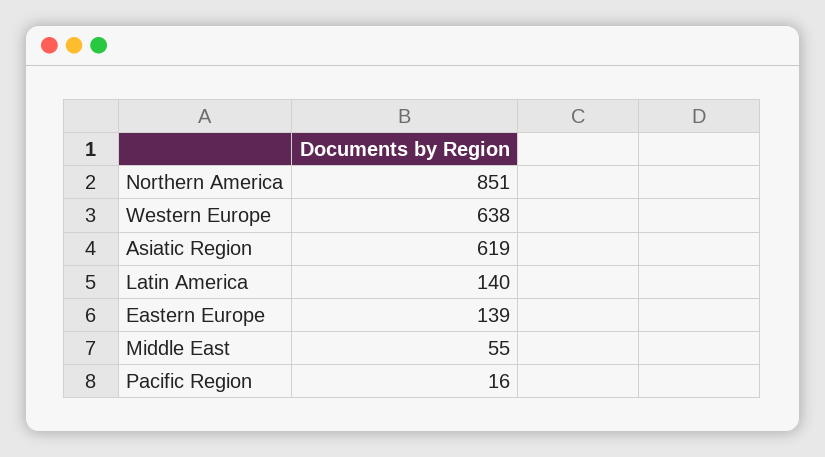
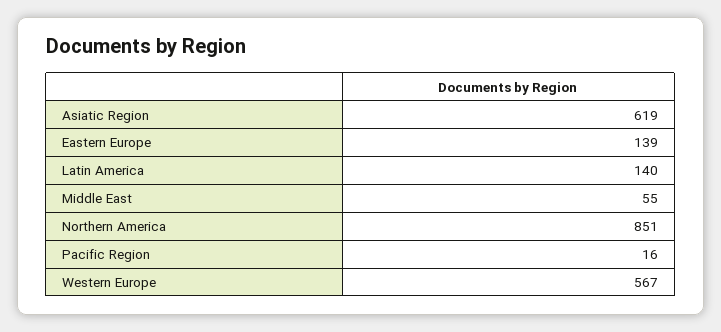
  {
    "Northern America": 851,
-   "Western Europe": 638,
+   "Western Europe": 567,
    "Asiatic Region": 619,
    "Latin America": 140,
    "Eastern Europe": 139,
    "Middle East": 55,
    "Pacific Region": 16
  }

